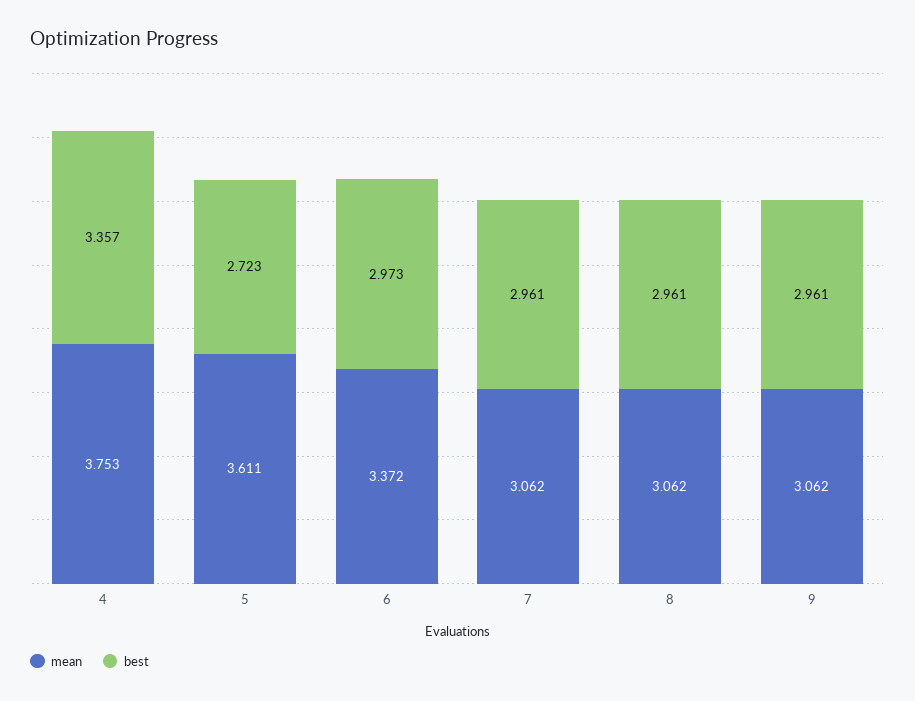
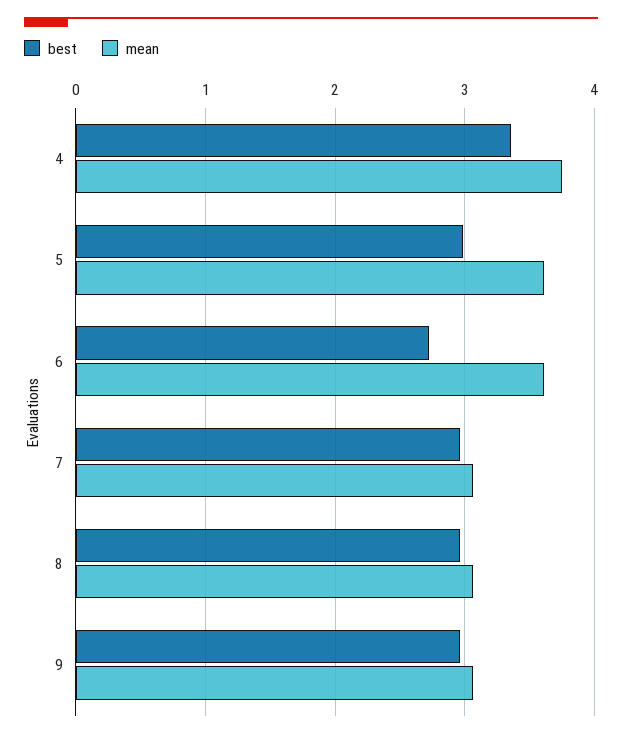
  {
    "mean": {
      "4": 3.753,
      "5": 3.611,
-     "6": 3.372,
+     "6": 3.6,
      "7": 3.062,
      "8": 3.062,
      "9": 3.062
    },
    "best": {
      "4": 3.357,
-     "5": 2.723,
+     "5": 3,
-     "6": 2.973,
+     "6": 2.7,
      "7": 2.961,
      "8": 2.961,
      "9": 2.961
    }
  }

